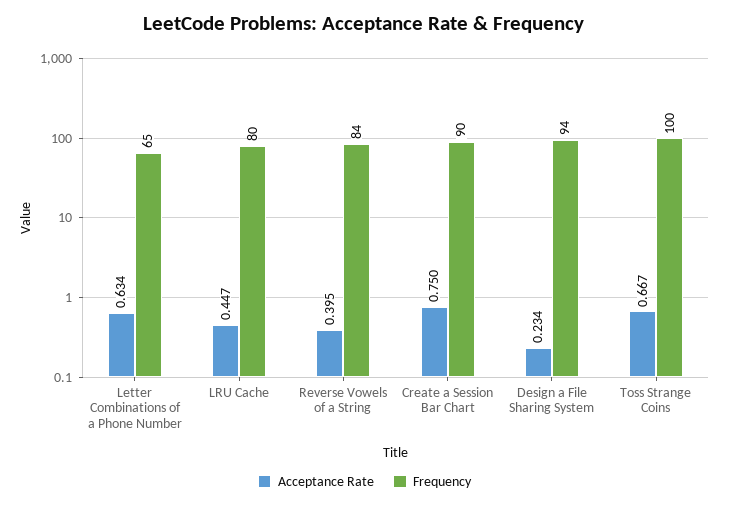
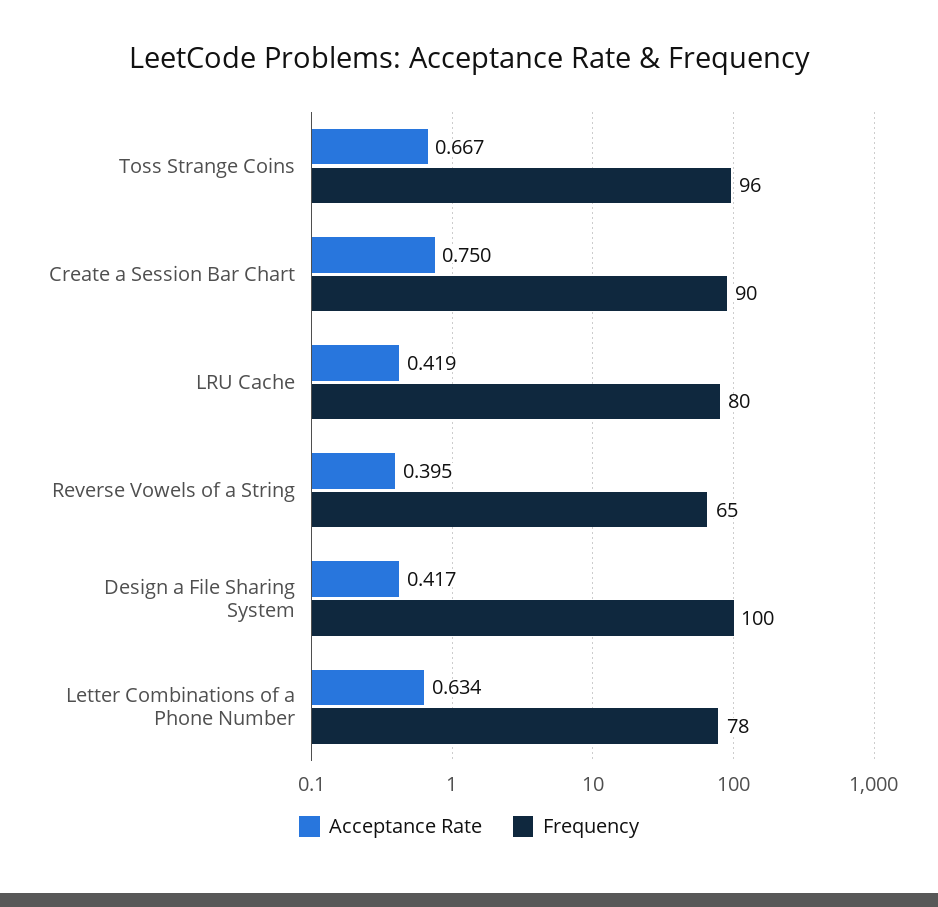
  {
    "Acceptance Rate": {
      "Letter Combinations of a Phone Number": 0.634,
-     "LRU Cache": 0.447,
+     "LRU Cache": 0.419,
      "Reverse Vowels of a String": 0.395,
      "Create a Session Bar Chart": 0.75,
-     "Design a File Sharing System": 0.234,
+     "Design a File Sharing System": 0.417,
      "Toss Strange Coins": 0.667
    },
    "Frequency": {
-     "Letter Combinations of a Phone Number": 65,
+     "Letter Combinations of a Phone Number": 78,
      "LRU Cache": 80,
-     "Reverse Vowels of a String": 84,
+     "Reverse Vowels of a String": 65,
      "Create a Session Bar Chart": 90,
-     "Design a File Sharing System": 94,
+     "Design a File Sharing System": 100,
-     "Toss Strange Coins": 100
+     "Toss Strange Coins": 96
    }
  }

